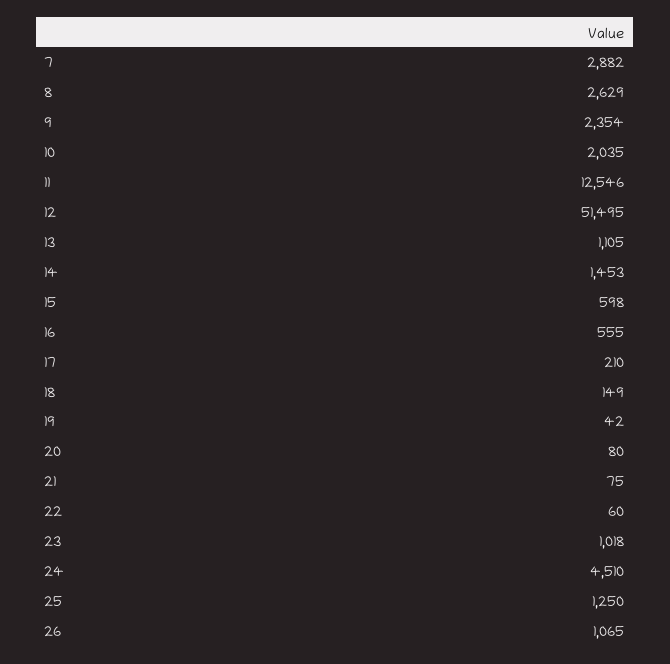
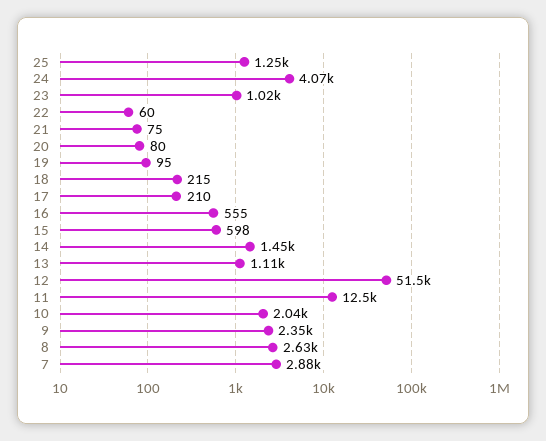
  {
    "7": 2882,
    "8": 2629,
    "9": 2354,
    "10": 2035,
    "11": 12546,
    "12": 51495,
    "13": 1105,
    "14": 1453,
    "15": 598,
    "16": 555,
    "17": 210,
-   "18": 149,
+   "18": 215,
-   "19": 42,
+   "19": 95,
    "20": 80,
    "21": 75,
    "22": 60,
    "23": 1018,
-   "24": 4510,
+   "24": 4070,
-   "25": 1250,
+   "25": 1250
-   "26": 1065
  }

